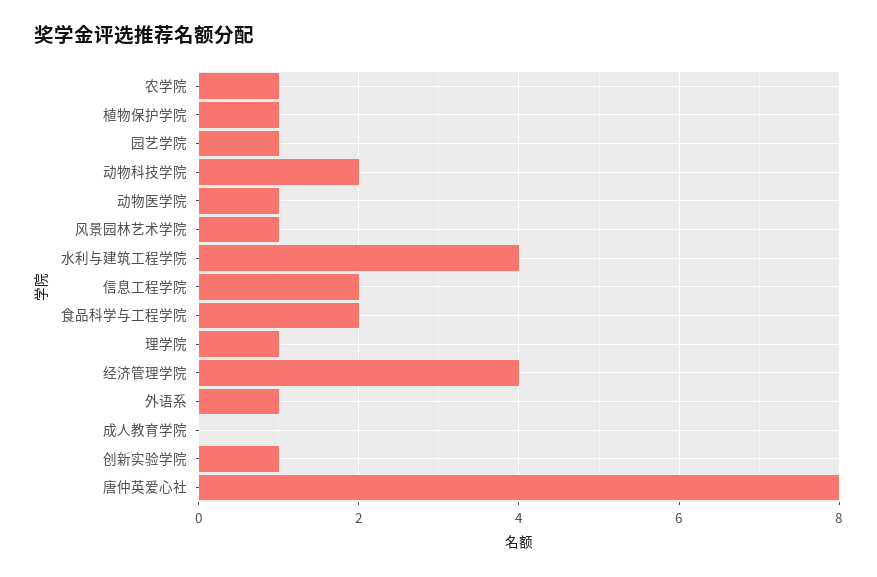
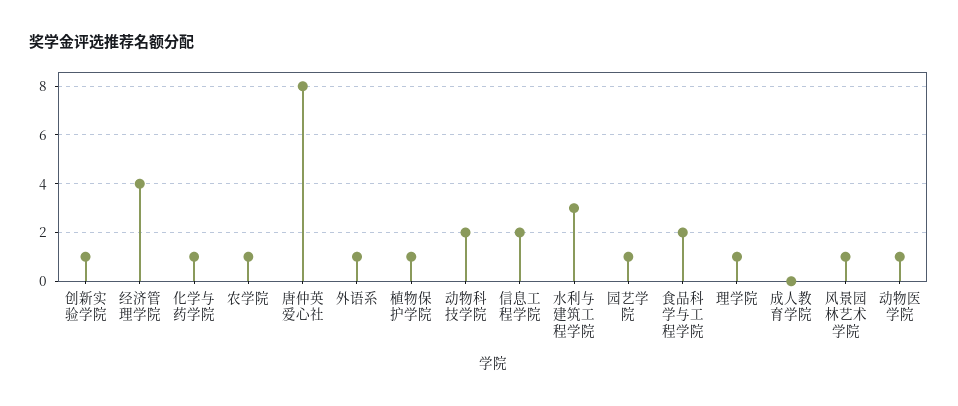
  {
    "农学院": 1,
    "植物保护学院": 1,
    "园艺学院": 1,
    "动物科技学院": 2,
    "动物医学院": 1,
    "风景园林艺术学院": 1,
-   "水利与建筑工程学院": 4,
+   "水利与建筑工程学院": 3,
    "信息工程学院": 2,
    "食品科学与工程学院": 2,
    "理学院": 1,
    "经济管理学院": 4,
    "外语系": 1,
    "成人教育学院": 0,
    "创新实验学院": 1,
-   "唐仲英爱心社": 8
+   "唐仲英爱心社": 8,
+   "化学与药学院": 1
  }

